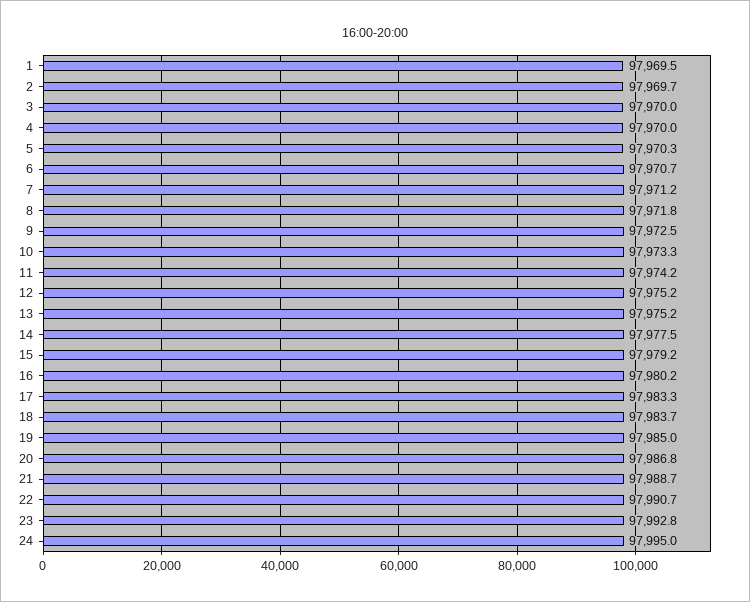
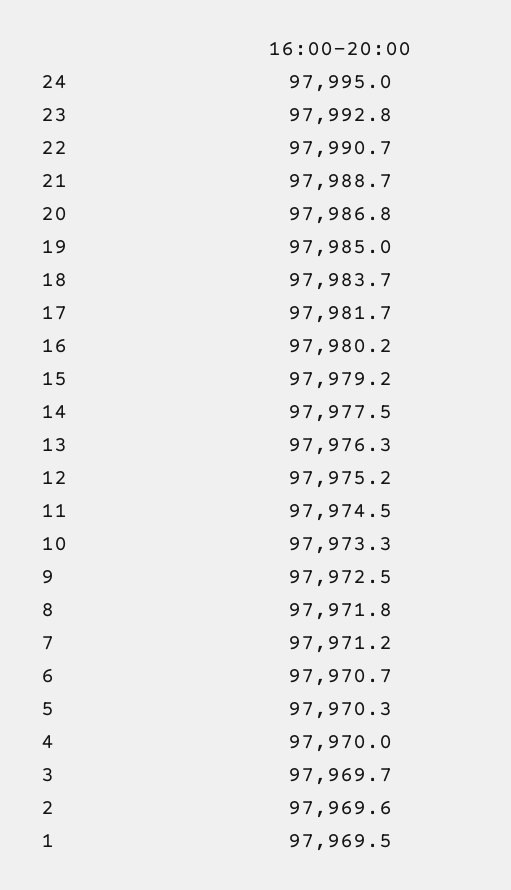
  {
    "1": 97969.5,
-   "2": 97969.7,
+   "2": 97969.6,
-   "3": 97970,
+   "3": 97969.7,
    "4": 97970,
    "5": 97970.3,
    "6": 97970.7,
    "7": 97971.2,
    "8": 97971.8,
    "9": 97972.5,
    "10": 97973.3,
-   "11": 97974.2,
+   "11": 97974.5,
    "12": 97975.2,
-   "13": 97975.2,
+   "13": 97976.3,
    "14": 97977.5,
    "15": 97979.2,
    "16": 97980.2,
-   "17": 97983.3,
+   "17": 97981.7,
    "18": 97983.7,
    "19": 97985,
    "20": 97986.8,
    "21": 97988.7,
    "22": 97990.7,
    "23": 97992.8,
    "24": 97995
  }

